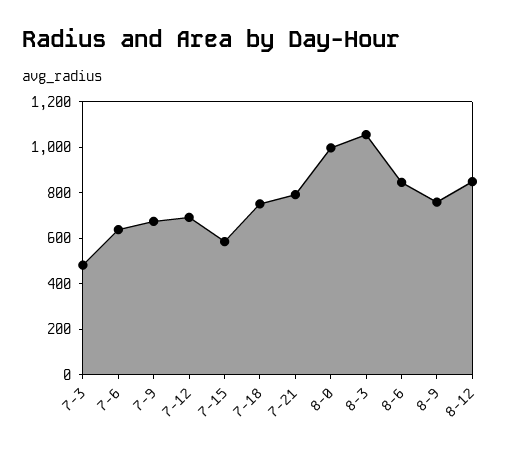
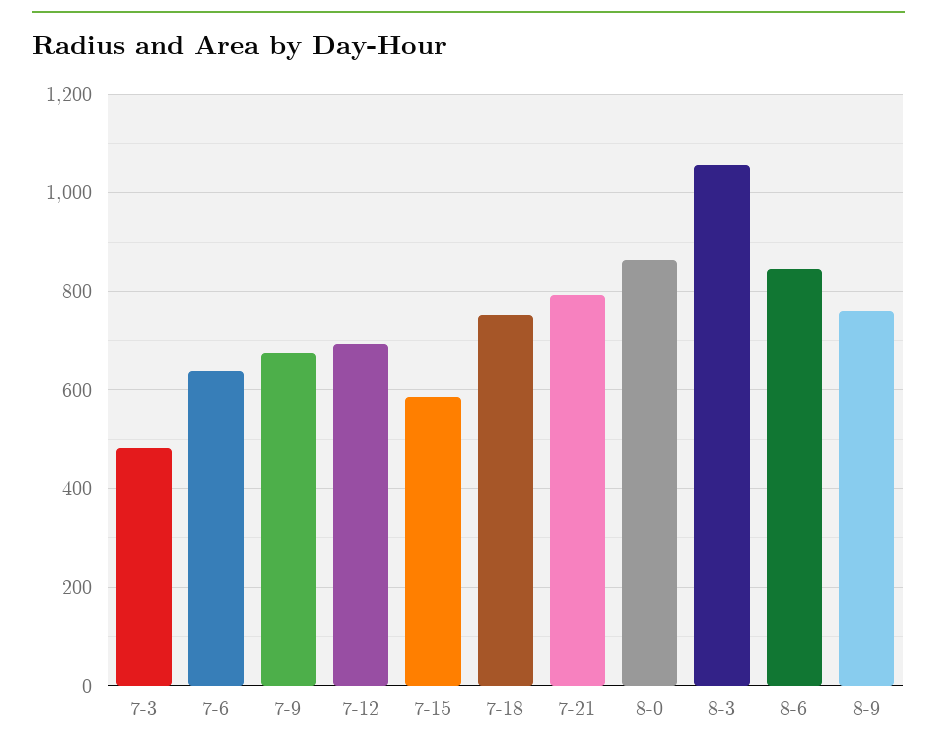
  {
    "7-3": 480,
    "7-6": 640,
    "7-9": 680,
    "7-12": 700,
    "7-15": 580,
    "7-18": 760,
    "7-21": 800,
-   "8-0": 1000,
+   "8-0": 860,
    "8-3": 1060,
    "8-6": 840,
-   "8-9": 760,
+   "8-9": 760
-   "8-12": 850
  }

